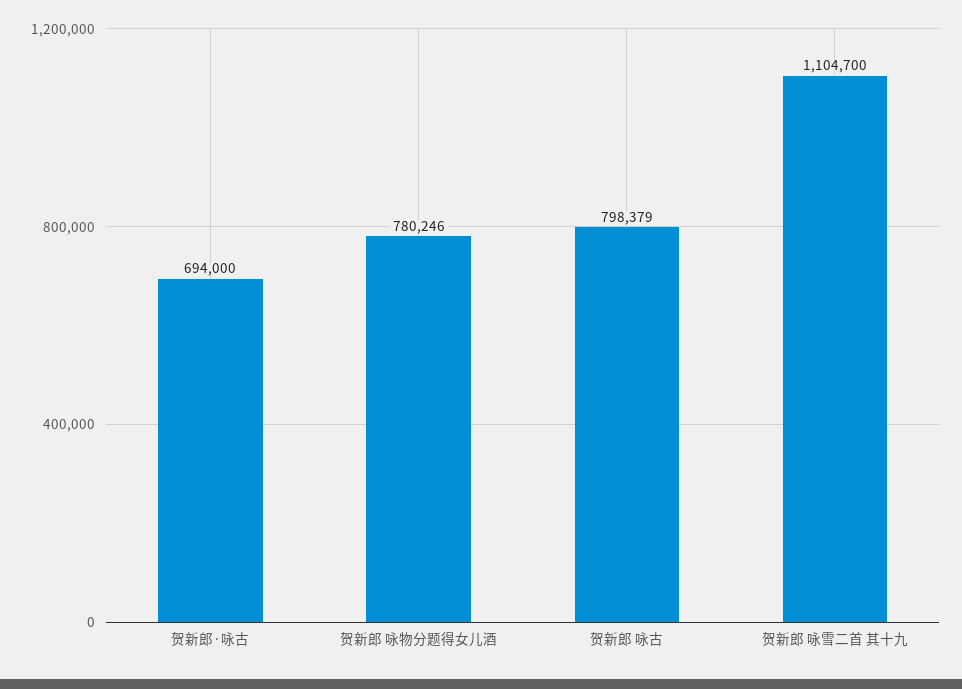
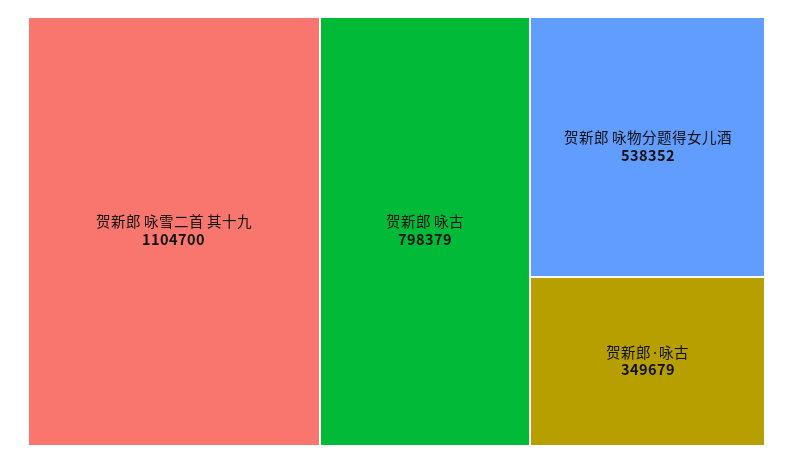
  {
-   "贺新郎·咏古": 694000,
+   "贺新郎·咏古": 349679,
-   "贺新郎 咏物分题得女儿酒": 780246,
+   "贺新郎 咏物分题得女儿酒": 538352,
    "贺新郎 咏古": 798379,
    "贺新郎 咏雪二首 其十九": 1104700
  }

